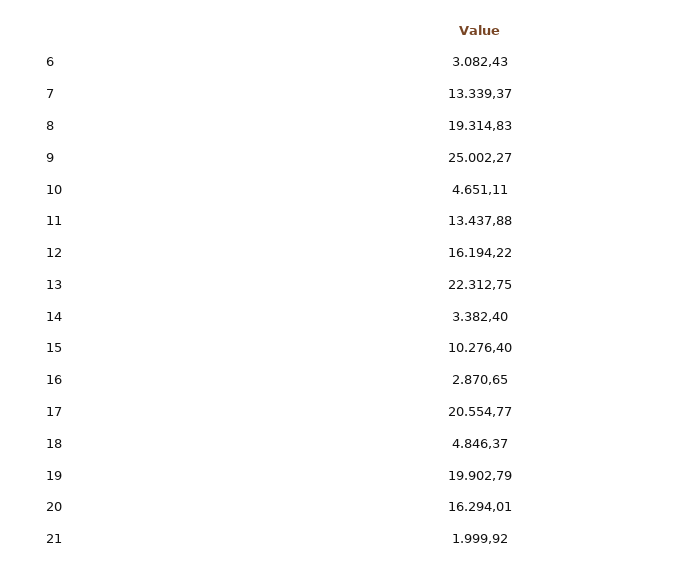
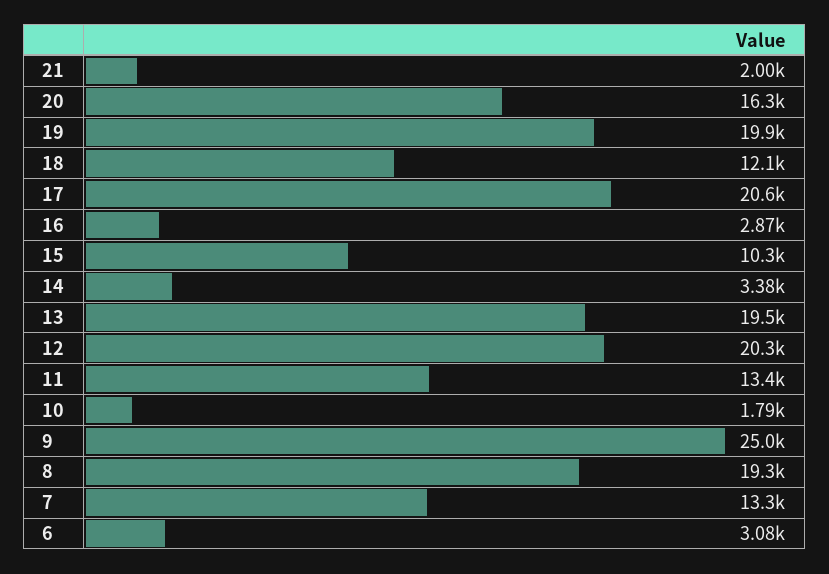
  {
    "6": 3082.43,
    "7": 13339.37,
    "8": 19314.83,
    "9": 25002.27,
-   "10": 4651.11,
+   "10": 1790,
    "11": 13437.88,
-   "12": 16194.22,
+   "12": 20300,
-   "13": 22312.75,
+   "13": 19500,
    "14": 3382.4,
    "15": 10276.4,
    "16": 2870.65,
    "17": 20554.77,
-   "18": 4846.37,
+   "18": 12100,
    "19": 19902.79,
    "20": 16294.01,
    "21": 1999.92
  }

